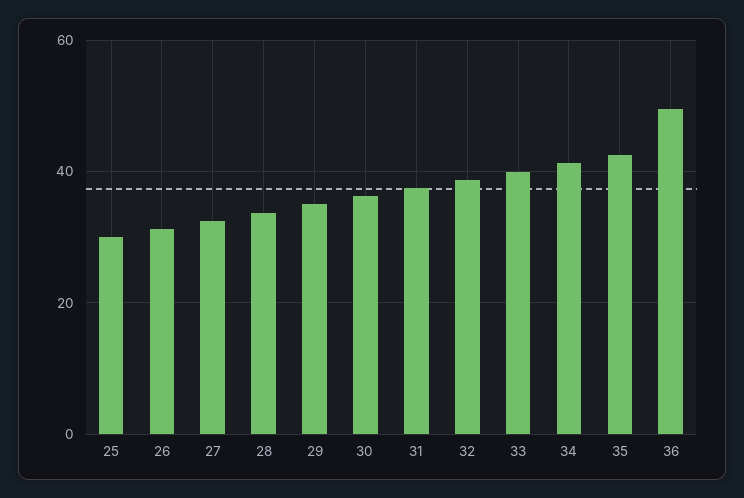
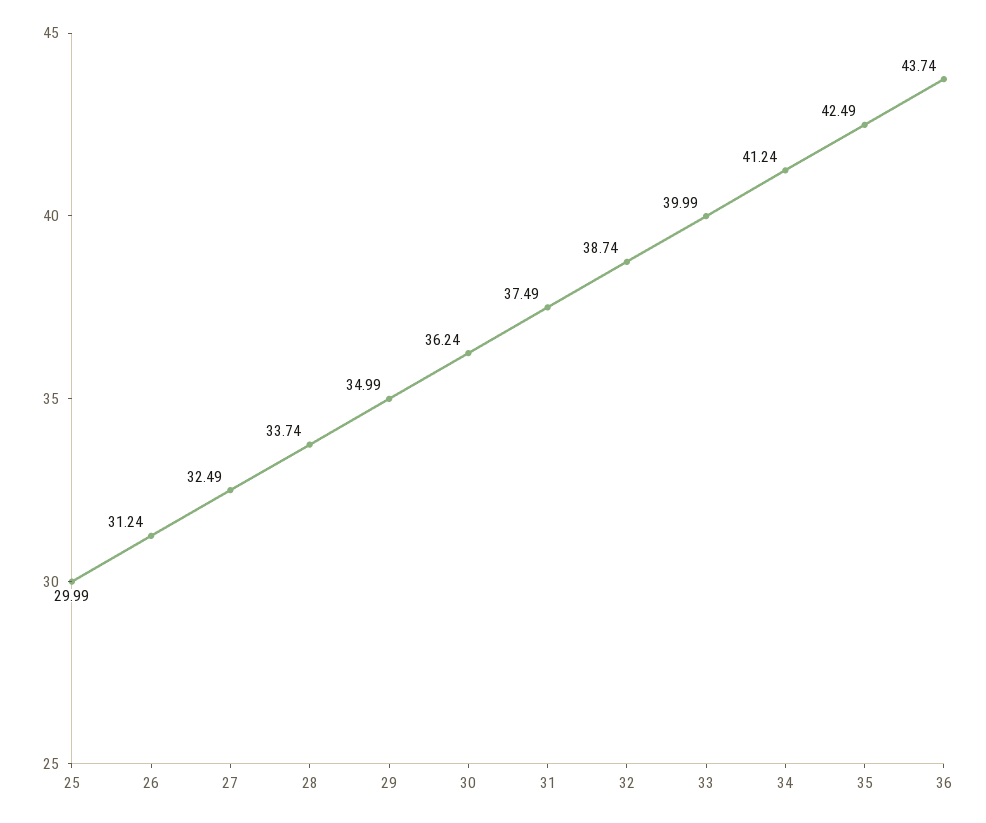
  {
    "25": 29.99,
    "26": 31.24,
    "27": 32.49,
    "28": 33.74,
    "29": 34.99,
    "30": 36.24,
    "31": 37.49,
    "32": 38.74,
    "33": 39.99,
    "34": 41.24,
    "35": 42.49,
-   "36": 50
+   "36": 43.74
  }

